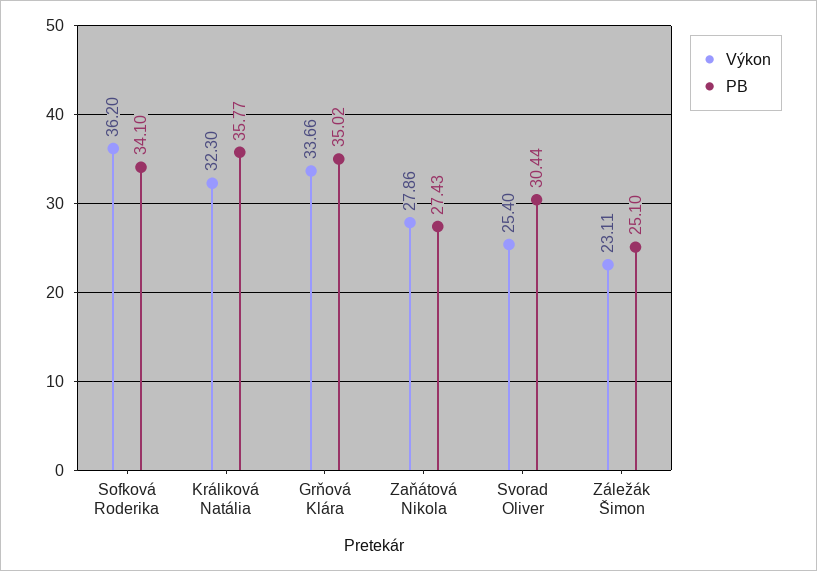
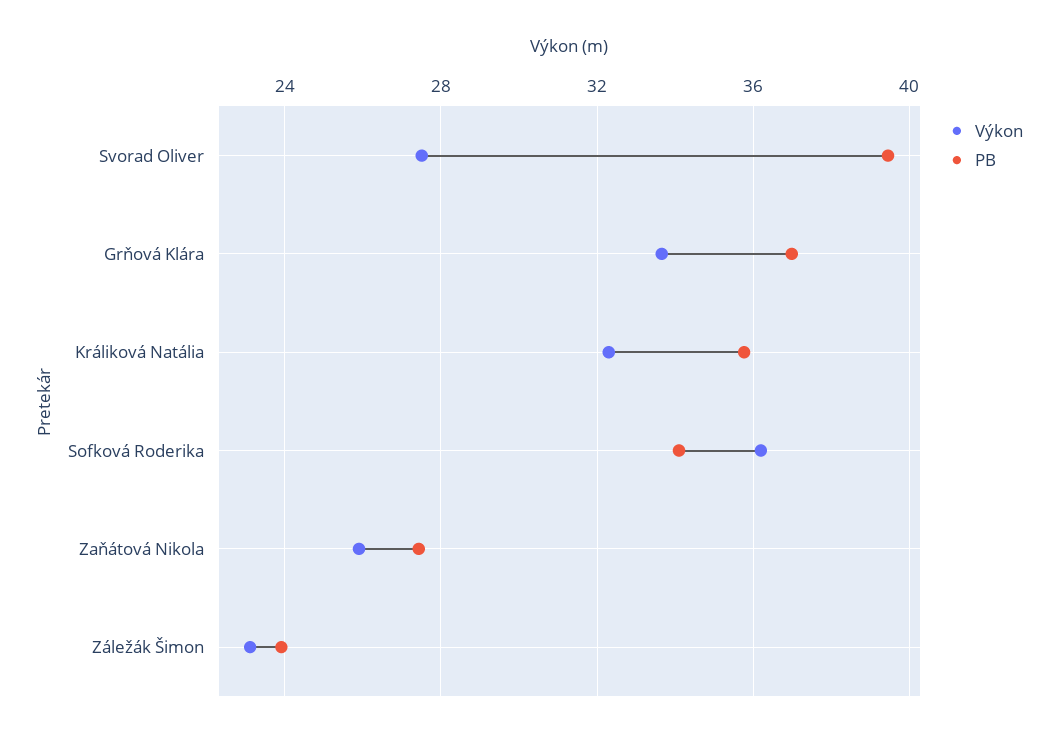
  {
    "Výkon": {
      "Sofková Roderika": 36.2,
      "Králiková Natália": 32.3,
      "Grňová Klára": 33.66,
-     "Zaňátová Nikola": 27.86,
+     "Zaňátová Nikola": 26,
-     "Svorad Oliver": 25.4,
+     "Svorad Oliver": 27.5,
      "Záležák Šimon": 23.11
    },
    "PB": {
      "Sofková Roderika": 34.1,
      "Králiková Natália": 35.77,
-     "Grňová Klára": 35.02,
+     "Grňová Klára": 37,
      "Zaňátová Nikola": 27.43,
-     "Svorad Oliver": 30.44,
+     "Svorad Oliver": 39.5,
-     "Záležák Šimon": 25.1
+     "Záležák Šimon": 24
    }
  }

